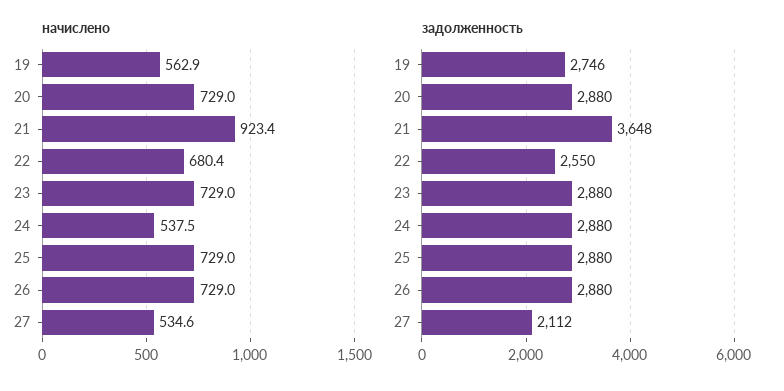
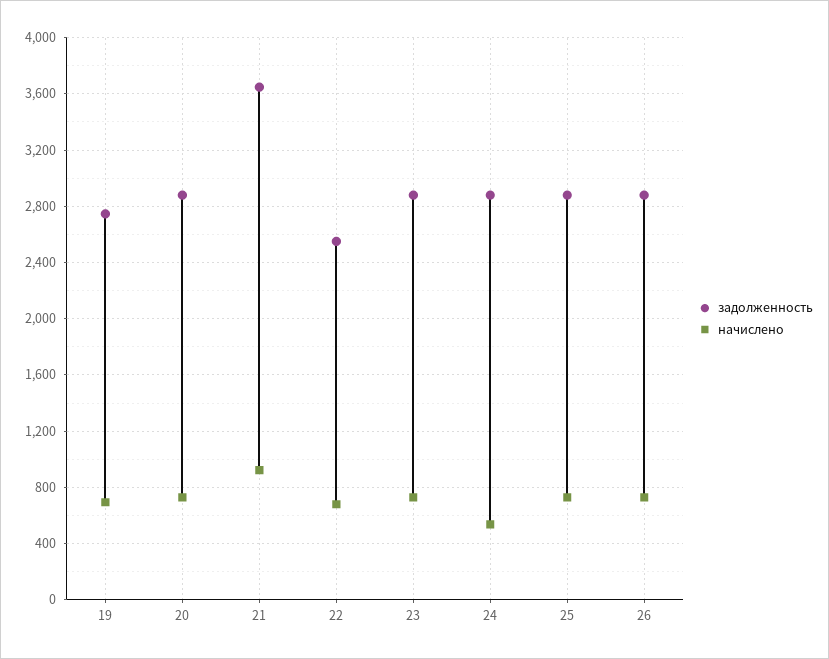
  {
    "начислено": {
-     "19": 562.9,
+     "19": 700,
      "20": 729,
      "21": 923.4,
      "22": 680.4,
      "23": 729,
      "24": 537.5,
      "25": 729,
-     "26": 729,
+     "26": 729
-     "27": 534.6
    },
    "задолженность": {
      "19": 2746,
      "20": 2880,
      "21": 3648,
      "22": 2550,
      "23": 2880,
      "24": 2880,
      "25": 2880,
-     "26": 2880,
+     "26": 2880
-     "27": 2112
    }
  }

